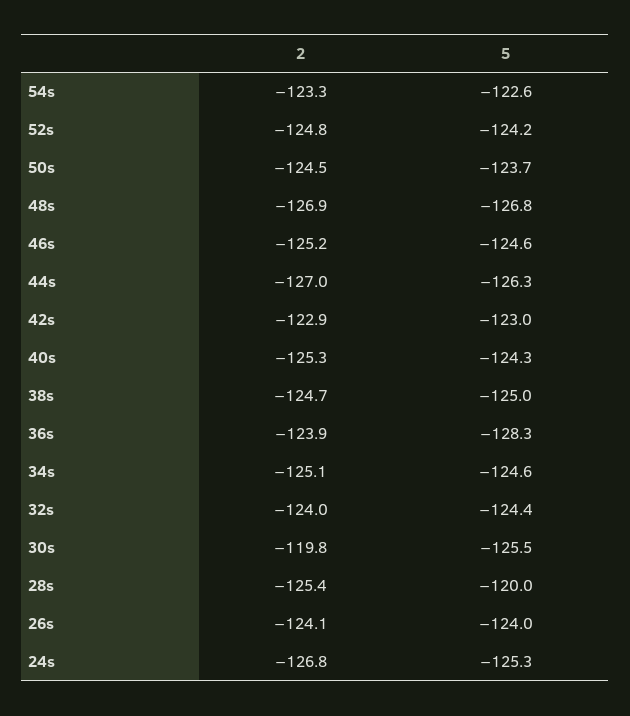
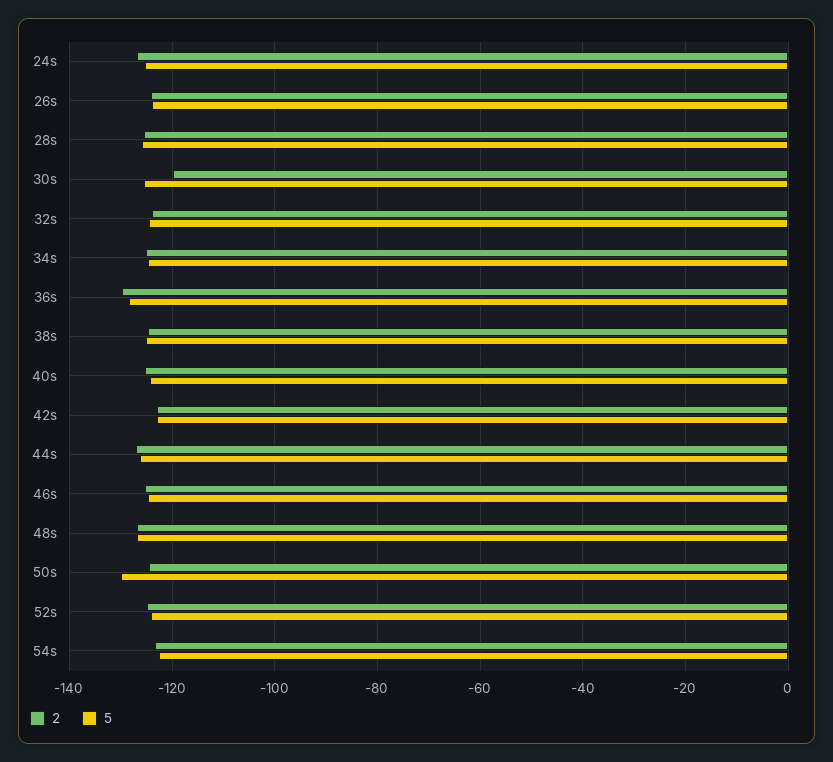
  {
    "2": {
      "54s": -123.3,
      "52s": -124.8,
      "50s": -124.5,
      "48s": -126.9,
      "46s": -125.2,
      "44s": -127,
      "42s": -122.9,
      "40s": -125.3,
      "38s": -124.7,
-     "36s": -123.9,
+     "36s": -130,
      "34s": -125.1,
      "32s": -124,
      "30s": -119.8,
      "28s": -125.4,
      "26s": -124.1,
      "24s": -126.8
    },
    "5": {
      "54s": -122.6,
      "52s": -124.2,
-     "50s": -123.7,
+     "50s": -130,
      "48s": -126.8,
      "46s": -124.6,
      "44s": -126.3,
      "42s": -123,
      "40s": -124.3,
      "38s": -125,
      "36s": -128.3,
      "34s": -124.6,
      "32s": -124.4,
      "30s": -125.5,
-     "28s": -120,
+     "28s": -126,
      "26s": -124,
      "24s": -125.3
    }
  }

